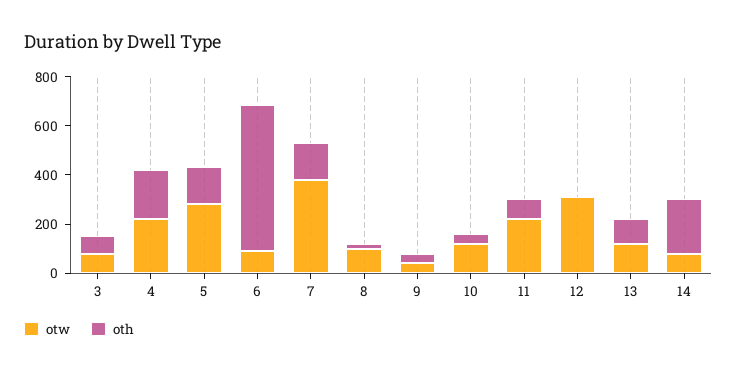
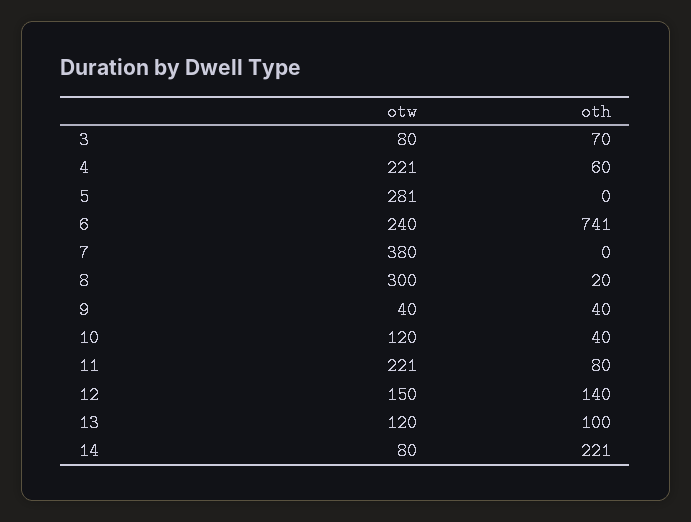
  {
    "otw": {
      "3": 80,
      "4": 221,
      "5": 281,
-     "6": 100,
+     "6": 240,
      "7": 380,
-     "8": 100,
+     "8": 300,
      "9": 40,
      "10": 120,
      "11": 221,
-     "12": 300,
+     "12": 150,
      "13": 120,
      "14": 80
    },
    "oth": {
      "3": 70,
-     "4": 200,
+     "4": 60,
-     "5": 150,
+     "5": 0,
-     "6": 600,
+     "6": 741,
-     "7": 150,
+     "7": 0,
      "8": 20,
      "9": 40,
      "10": 40,
      "11": 80,
-     "12": 0,
+     "12": 140,
      "13": 100,
      "14": 221
    }
  }

